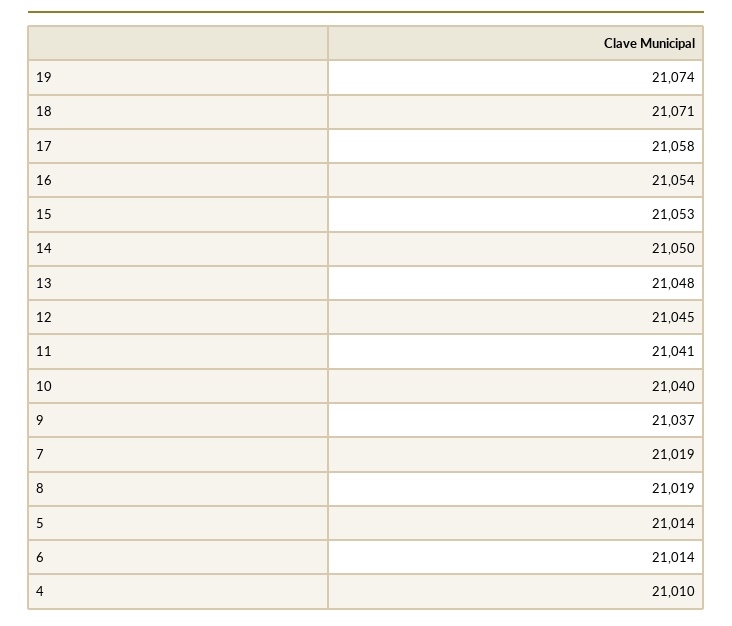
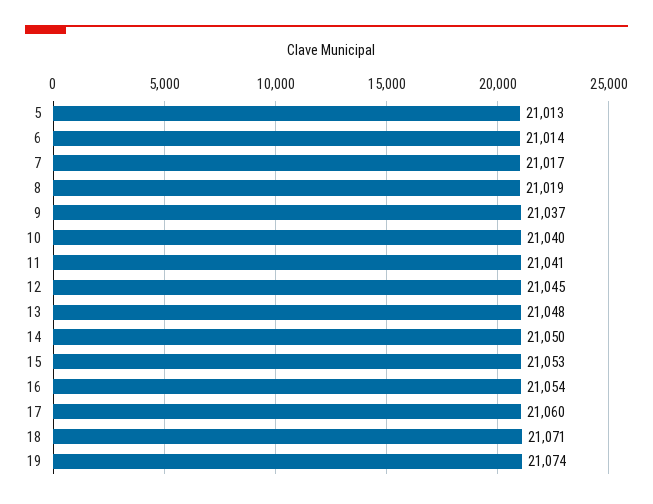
  {
    "19": 21074,
    "18": 21071,
-   "17": 21058,
+   "17": 21060,
    "16": 21054,
    "15": 21053,
    "14": 21050,
    "13": 21048,
    "12": 21045,
    "11": 21041,
    "10": 21040,
    "9": 21037,
-   "7": 21019,
+   "7": 21017,
    "8": 21019,
-   "5": 21014,
+   "5": 21013,
-   "6": 21014,
+   "6": 21014
-   "4": 21010
  }

